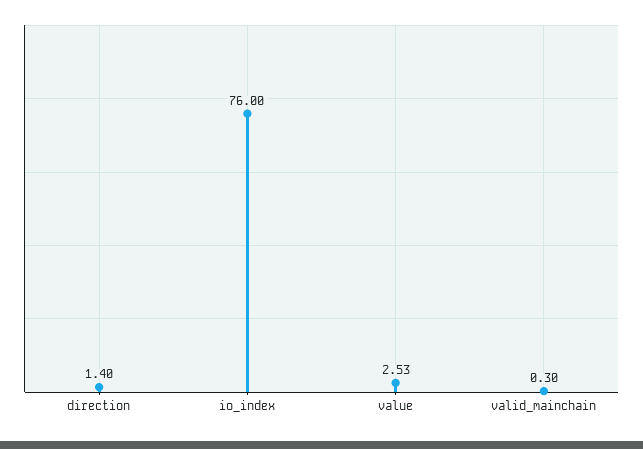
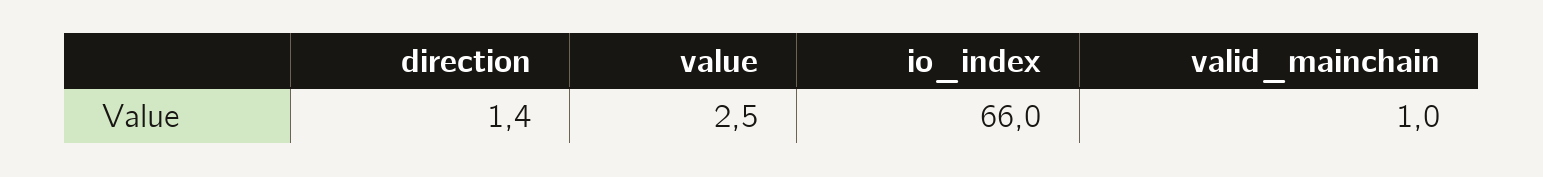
  {
    "direction": 1.4,
-   "io_index": 76,
+   "io_index": 66,
    "value": 2.53,
-   "valid_mainchain": 0.3
+   "valid_mainchain": 1
  }

